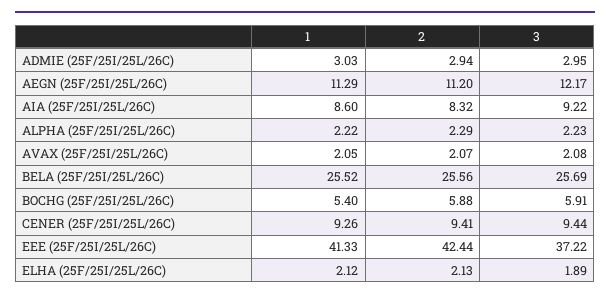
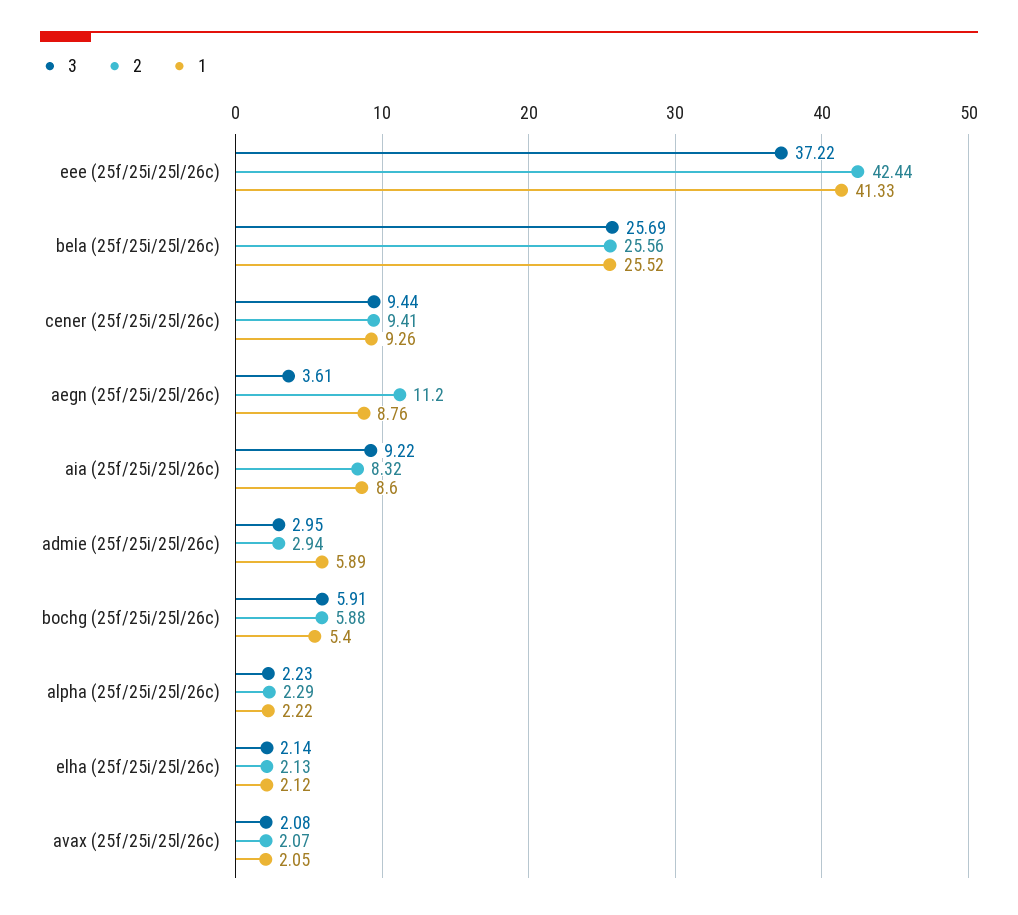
  {
    "1": {
-     "ADMIE (25F/25I/25L/26C)": 3.03,
+     "ADMIE (25F/25I/25L/26C)": 5.89,
-     "AEGN (25F/25I/25L/26C)": 11.29,
+     "AEGN (25F/25I/25L/26C)": 8.76,
      "AIA (25F/25I/25L/26C)": 8.6,
      "ALPHA (25F/25I/25L/26C)": 2.22,
      "AVAX (25F/25I/25L/26C)": 2.05,
      "BELA (25F/25I/25L/26C)": 25.52,
      "BOCHG (25F/25I/25L/26C)": 5.4,
      "CENER (25F/25I/25L/26C)": 9.26,
      "EEE (25F/25I/25L/26C)": 41.33,
      "ELHA (25F/25I/25L/26C)": 2.12
    },
    "2": {
      "ADMIE (25F/25I/25L/26C)": 2.94,
      "AEGN (25F/25I/25L/26C)": 11.2,
      "AIA (25F/25I/25L/26C)": 8.32,
      "ALPHA (25F/25I/25L/26C)": 2.29,
      "AVAX (25F/25I/25L/26C)": 2.07,
      "BELA (25F/25I/25L/26C)": 25.56,
      "BOCHG (25F/25I/25L/26C)": 5.88,
      "CENER (25F/25I/25L/26C)": 9.41,
      "EEE (25F/25I/25L/26C)": 42.44,
      "ELHA (25F/25I/25L/26C)": 2.13
    },
    "3": {
      "ADMIE (25F/25I/25L/26C)": 2.95,
-     "AEGN (25F/25I/25L/26C)": 12.17,
+     "AEGN (25F/25I/25L/26C)": 3.61,
      "AIA (25F/25I/25L/26C)": 9.22,
      "ALPHA (25F/25I/25L/26C)": 2.23,
      "AVAX (25F/25I/25L/26C)": 2.08,
      "BELA (25F/25I/25L/26C)": 25.69,
      "BOCHG (25F/25I/25L/26C)": 5.91,
      "CENER (25F/25I/25L/26C)": 9.44,
      "EEE (25F/25I/25L/26C)": 37.22,
-     "ELHA (25F/25I/25L/26C)": 1.89
+     "ELHA (25F/25I/25L/26C)": 2.14
    }
  }

